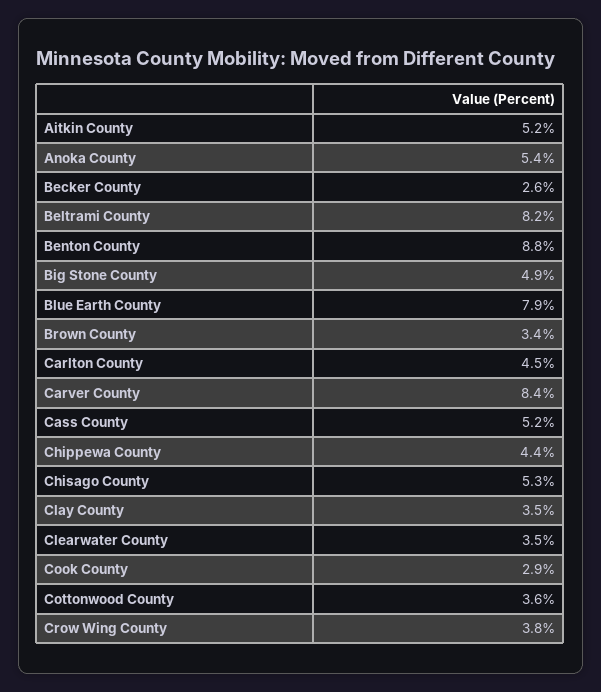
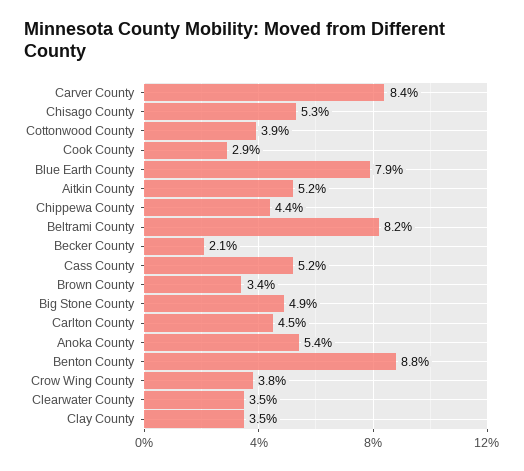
  {
    "Aitkin County": 5.2,
    "Anoka County": 5.4,
-   "Becker County": 2.6,
+   "Becker County": 2.1,
    "Beltrami County": 8.2,
    "Benton County": 8.8,
    "Big Stone County": 4.9,
    "Blue Earth County": 7.9,
    "Brown County": 3.4,
    "Carlton County": 4.5,
    "Carver County": 8.4,
    "Cass County": 5.2,
    "Chippewa County": 4.4,
    "Chisago County": 5.3,
    "Clay County": 3.5,
    "Clearwater County": 3.5,
    "Cook County": 2.9,
-   "Cottonwood County": 3.6,
+   "Cottonwood County": 3.9,
    "Crow Wing County": 3.8
  }

